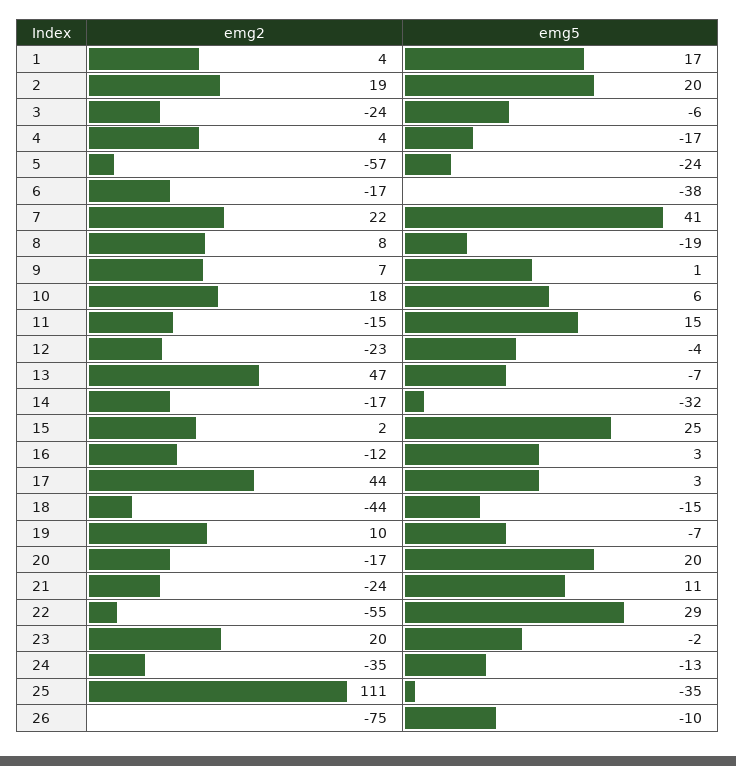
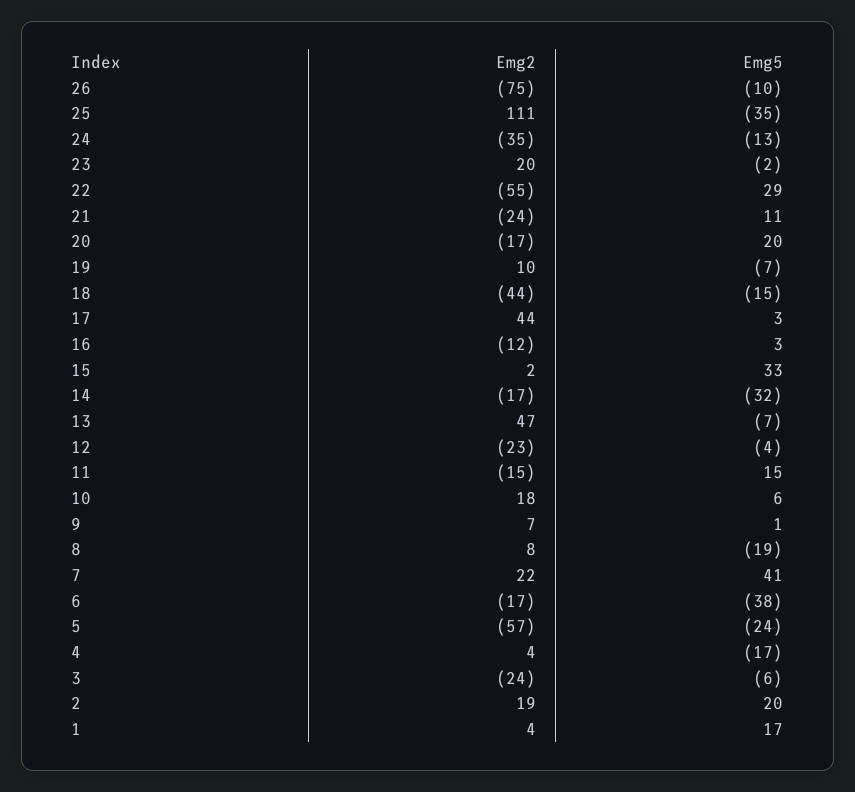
  {
    "emg2": {
      "1": 4,
      "2": 19,
      "3": -24,
      "4": 4,
      "5": -57,
      "6": -17,
      "7": 22,
      "8": 8,
      "9": 7,
      "10": 18,
      "11": -15,
      "12": -23,
      "13": 47,
      "14": -17,
      "15": 2,
      "16": -12,
      "17": 44,
      "18": -44,
      "19": 10,
      "20": -17,
      "21": -24,
      "22": -55,
      "23": 20,
      "24": -35,
      "25": 111,
      "26": -75
    },
    "emg5": {
      "1": 17,
      "2": 20,
      "3": -6,
      "4": -17,
      "5": -24,
      "6": -38,
      "7": 41,
      "8": -19,
      "9": 1,
      "10": 6,
      "11": 15,
      "12": -4,
      "13": -7,
      "14": -32,
-     "15": 25,
+     "15": 33,
      "16": 3,
      "17": 3,
      "18": -15,
      "19": -7,
      "20": 20,
      "21": 11,
      "22": 29,
      "23": -2,
      "24": -13,
      "25": -35,
      "26": -10
    }
  }

